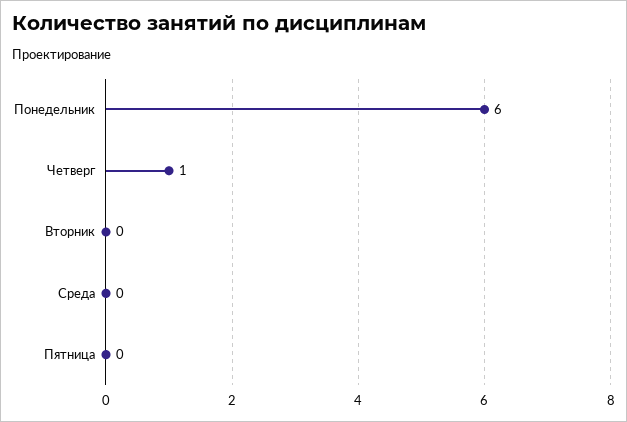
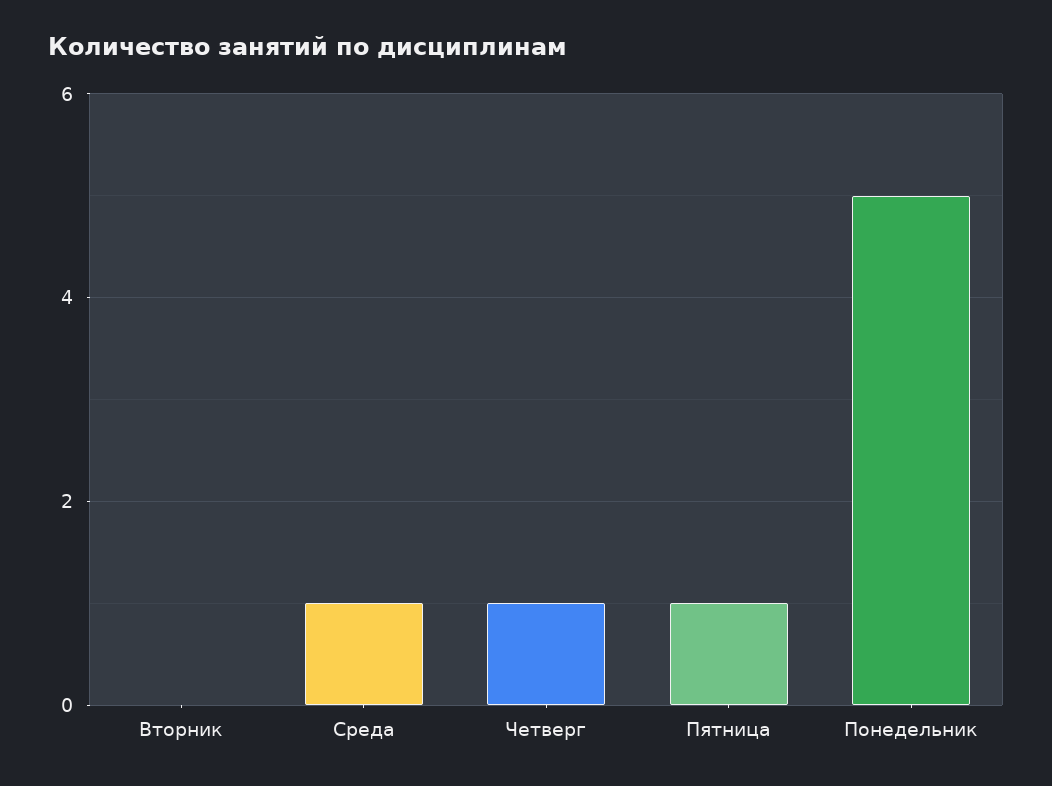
  {
-   "Понедельник": 6,
+   "Понедельник": 5,
    "Четверг": 1,
    "Вторник": 0,
-   "Среда": 0,
+   "Среда": 1,
-   "Пятница": 0
+   "Пятница": 1
  }

